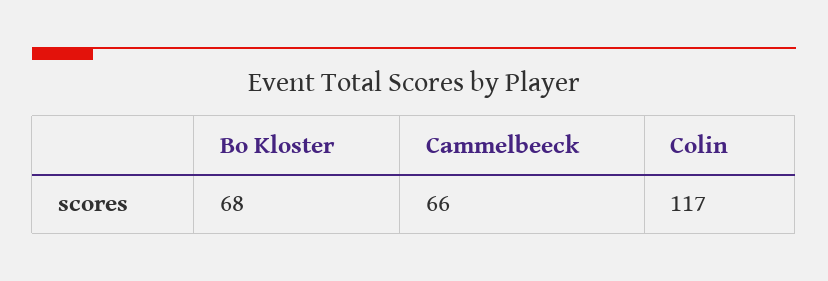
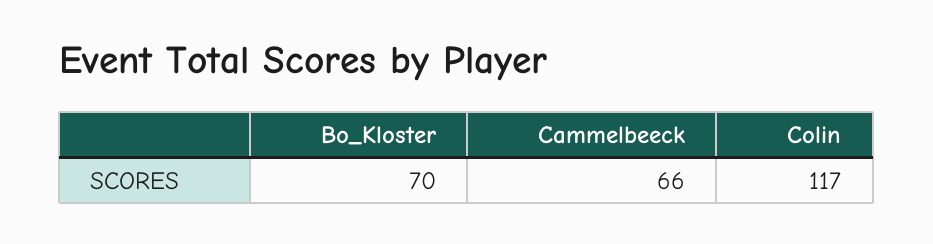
  {
-   "Bo Kloster": 68,
+   "Bo Kloster": 70,
    "Cammelbeeck": 66,
    "Colin": 117
  }

